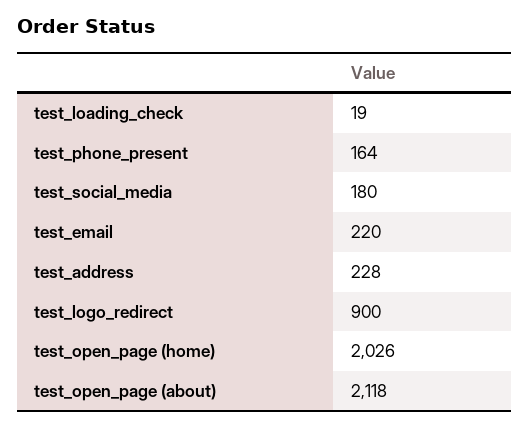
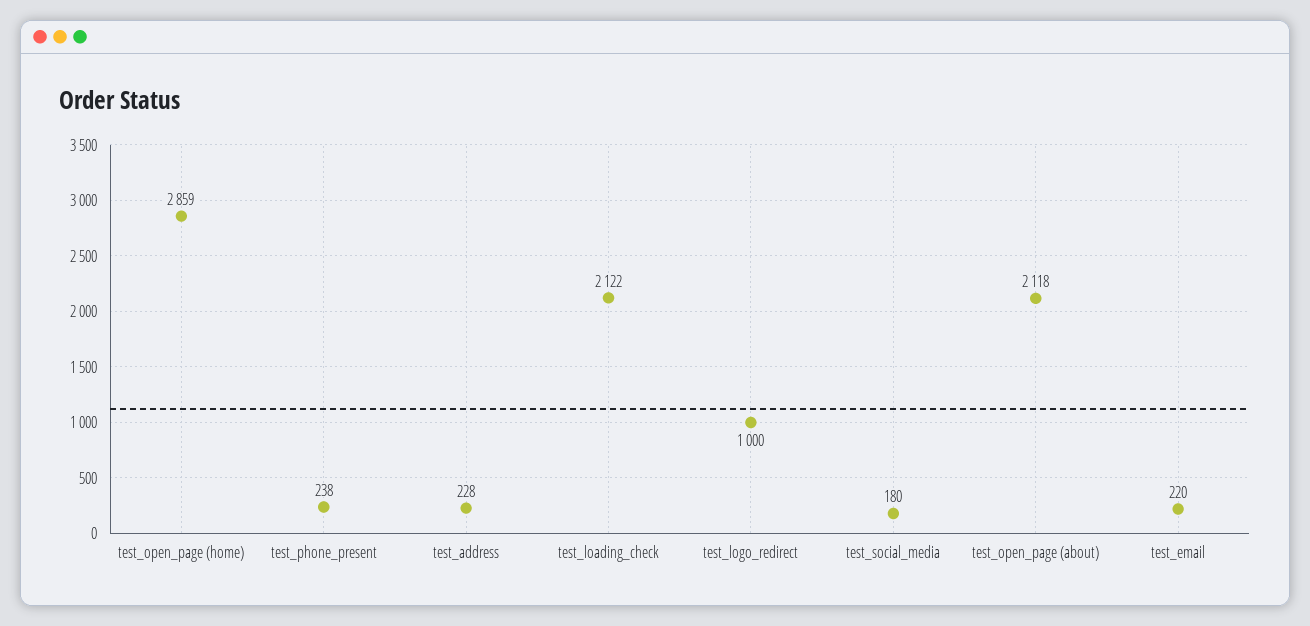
  {
-   "test_loading_check": 19,
+   "test_loading_check": 2122,
-   "test_phone_present": 164,
+   "test_phone_present": 238,
    "test_social_media": 180,
    "test_email": 220,
    "test_address": 228,
-   "test_logo_redirect": 900,
+   "test_logo_redirect": 1000,
-   "test_open_page (home)": 2026,
+   "test_open_page (home)": 2859,
    "test_open_page (about)": 2118
  }

